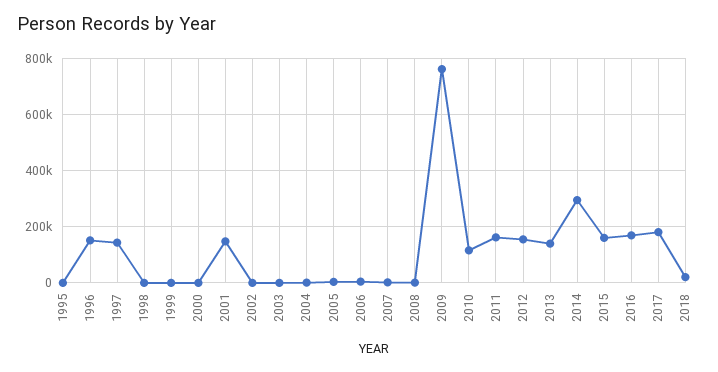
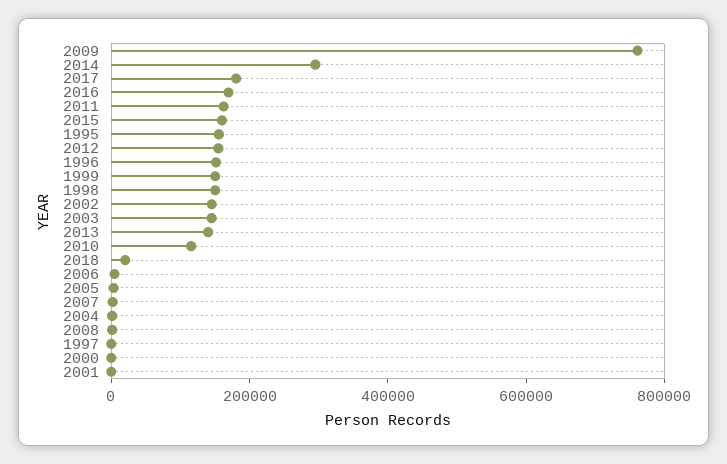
  {
-   "1995": 0,
+   "1995": 150000,
    "1996": 150000,
-   "1997": 150000,
+   "1997": 0,
-   "1998": 0,
+   "1998": 150000,
-   "1999": 0,
+   "1999": 150000,
    "2000": 0,
-   "2001": 150000,
+   "2001": 0,
-   "2002": 0,
+   "2002": 150000,
-   "2003": 0,
+   "2003": 150000,
    "2004": 0,
    "2005": 0,
    "2006": 0,
    "2007": 0,
    "2008": 0,
    "2009": 750000,
    "2010": 125000,
    "2011": 150000,
    "2012": 150000,
    "2013": 150000,
    "2014": 300000,
    "2015": 150000,
    "2016": 175000,
    "2017": 175000,
    "2018": 25000
  }

